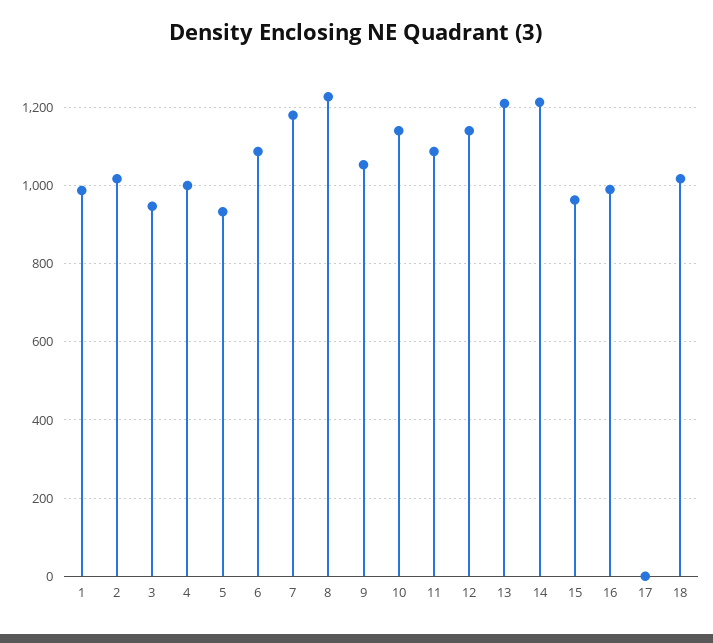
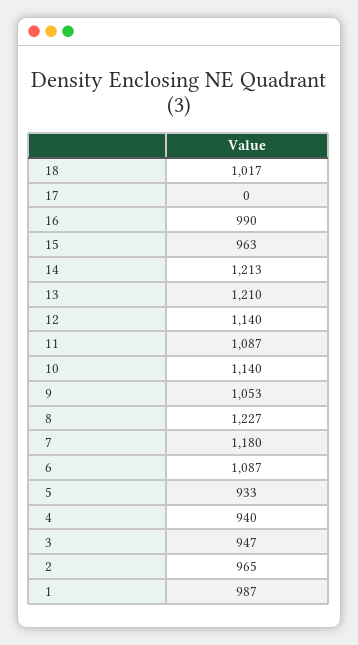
  {
    "1": 987,
-   "2": 1020,
+   "2": 965,
    "3": 947,
-   "4": 1000,
+   "4": 940,
    "5": 933,
    "6": 1087,
    "7": 1180,
    "8": 1227,
    "9": 1053,
    "10": 1140,
    "11": 1087,
    "12": 1140,
    "13": 1210,
    "14": 1213,
    "15": 963,
    "16": 990,
    "17": 0,
    "18": 1017
  }

